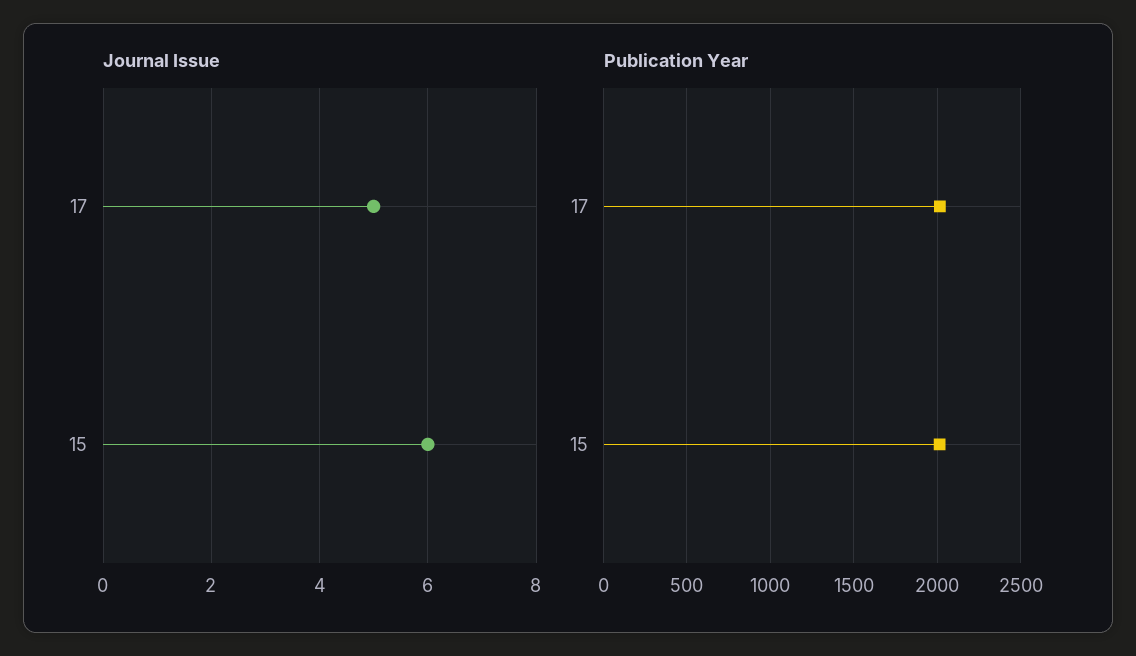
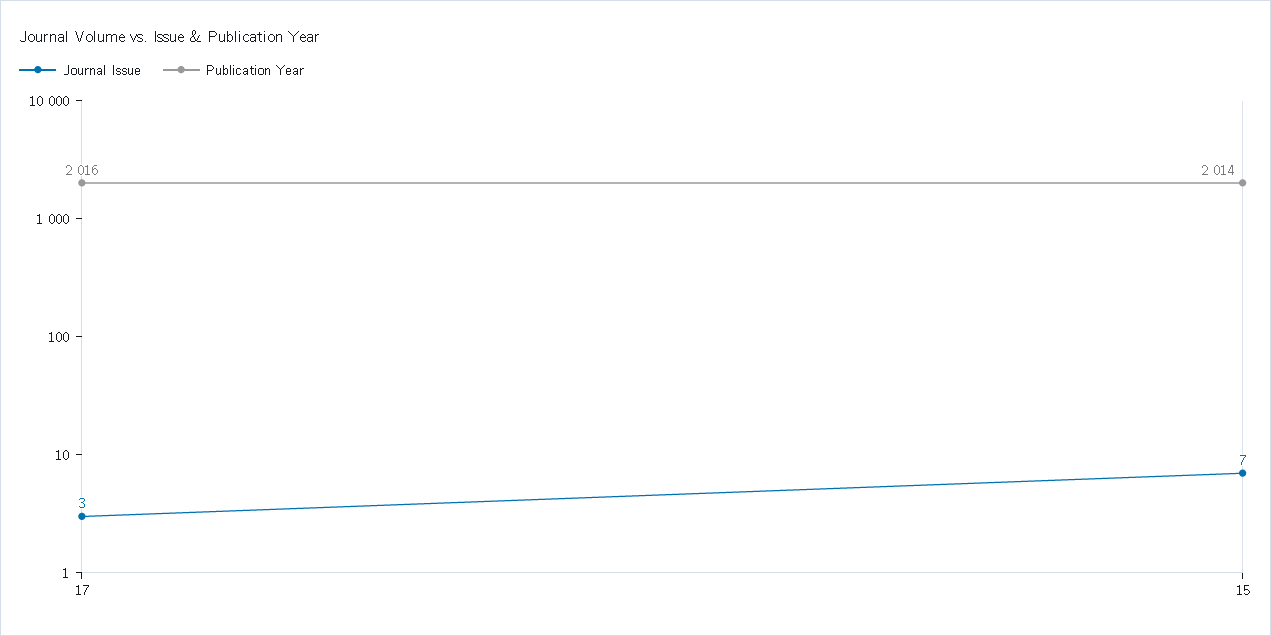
  {
    "Journal Issue": {
-     "17": 5,
+     "17": 3,
-     "15": 6
+     "15": 7
    },
    "Publication Year": {
      "17": 2016,
      "15": 2014
    }
  }

